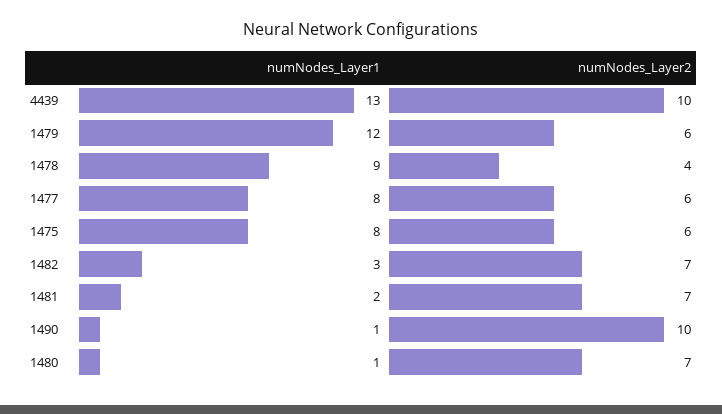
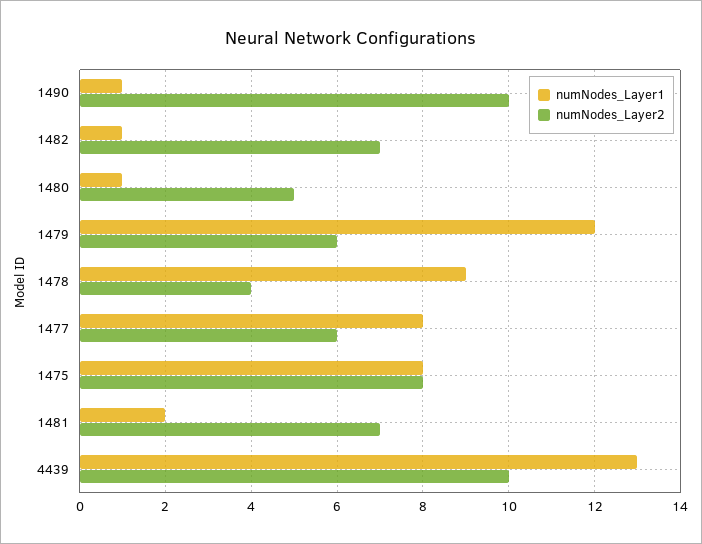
  {
    "numNodes_Layer1": {
      "4439": 13,
      "1479": 12,
      "1478": 9,
      "1477": 8,
      "1475": 8,
-     "1482": 3,
+     "1482": 1,
      "1481": 2,
      "1490": 1,
      "1480": 1
    },
    "numNodes_Layer2": {
      "4439": 10,
      "1479": 6,
      "1478": 4,
      "1477": 6,
-     "1475": 6,
+     "1475": 8,
      "1482": 7,
      "1481": 7,
      "1490": 10,
-     "1480": 7
+     "1480": 5
    }
  }

